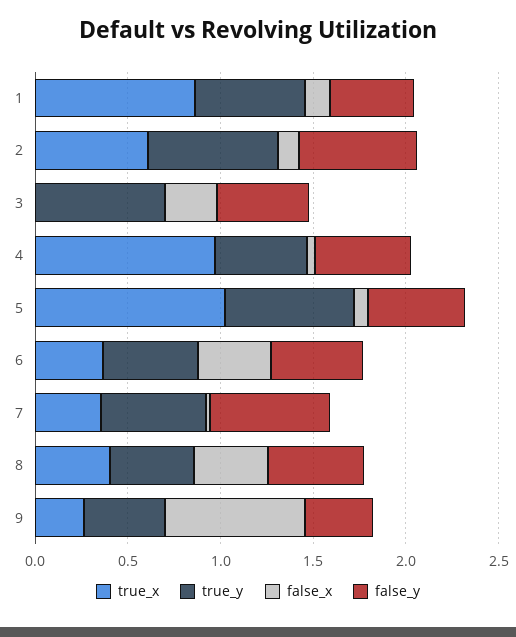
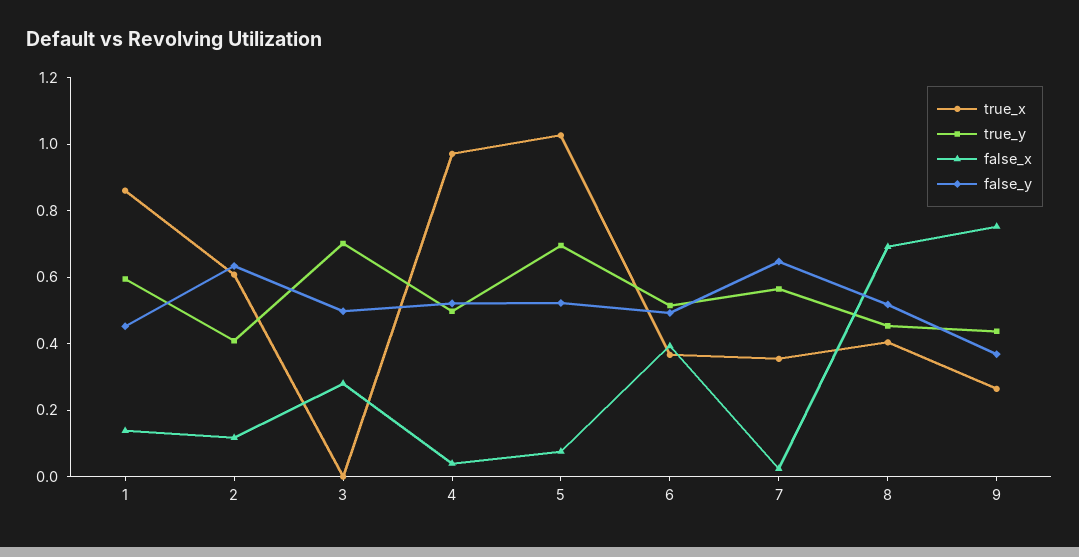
  {
    "true_x": {
      "1": 0.85,
      "2": 0.6,
      "3": 0,
      "4": 0.95,
      "5": 1.05,
      "6": 0.35,
      "7": 0.35,
      "8": 0.4,
      "9": 0.25
    },
    "true_y": {
      "1": 0.6,
-     "2": 0.7,
+     "2": 0.4,
      "3": 0.7,
      "4": 0.5,
      "5": 0.7,
      "6": 0.5,
      "7": 0.55,
      "8": 0.45,
      "9": 0.45
    },
    "false_x": {
      "1": 0.15,
      "2": 0.1,
      "3": 0.3,
      "4": 0.05,
      "5": 0.1,
      "6": 0.4,
      "7": 0,
-     "8": 0.4,
+     "8": 0.7,
      "9": 0.75
    },
    "false_y": {
      "1": 0.45,
      "2": 0.65,
      "3": 0.5,
      "4": 0.5,
      "5": 0.5,
      "6": 0.5,
      "7": 0.65,
      "8": 0.5,
      "9": 0.35
    }
  }

